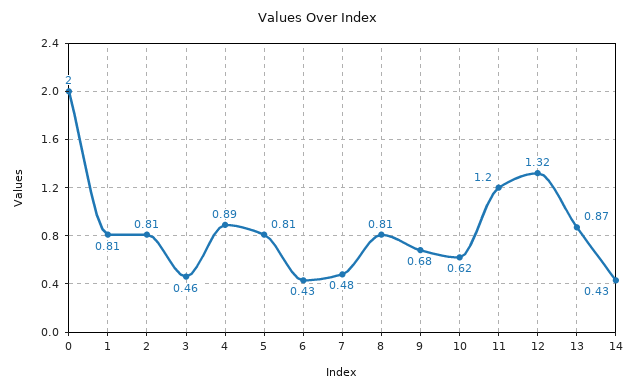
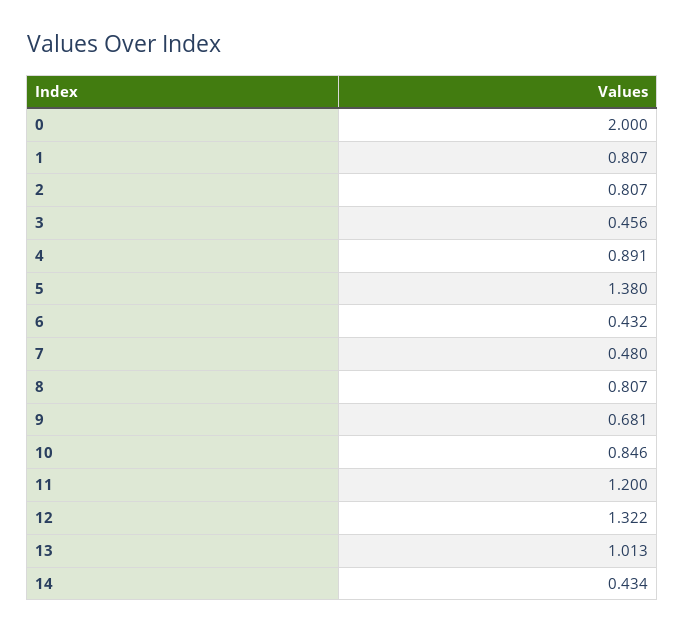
  {
    "0": 2,
    "1": 0.807,
    "2": 0.807,
    "3": 0.456,
    "4": 0.891,
-   "5": 0.81,
+   "5": 1.38,
    "6": 0.432,
    "7": 0.48,
    "8": 0.807,
    "9": 0.681,
-   "10": 0.62,
+   "10": 0.846,
    "11": 1.2,
    "12": 1.322,
-   "13": 0.87,
+   "13": 1.013,
    "14": 0.434
  }

